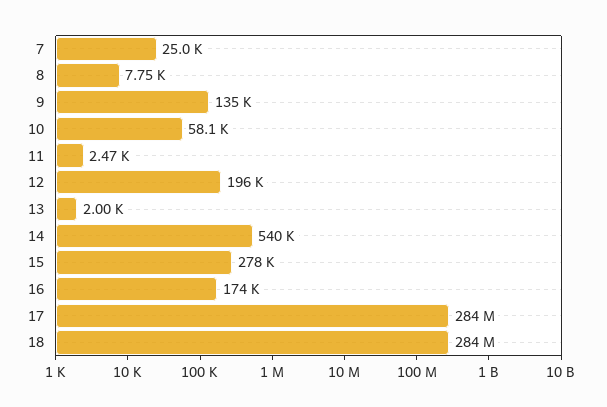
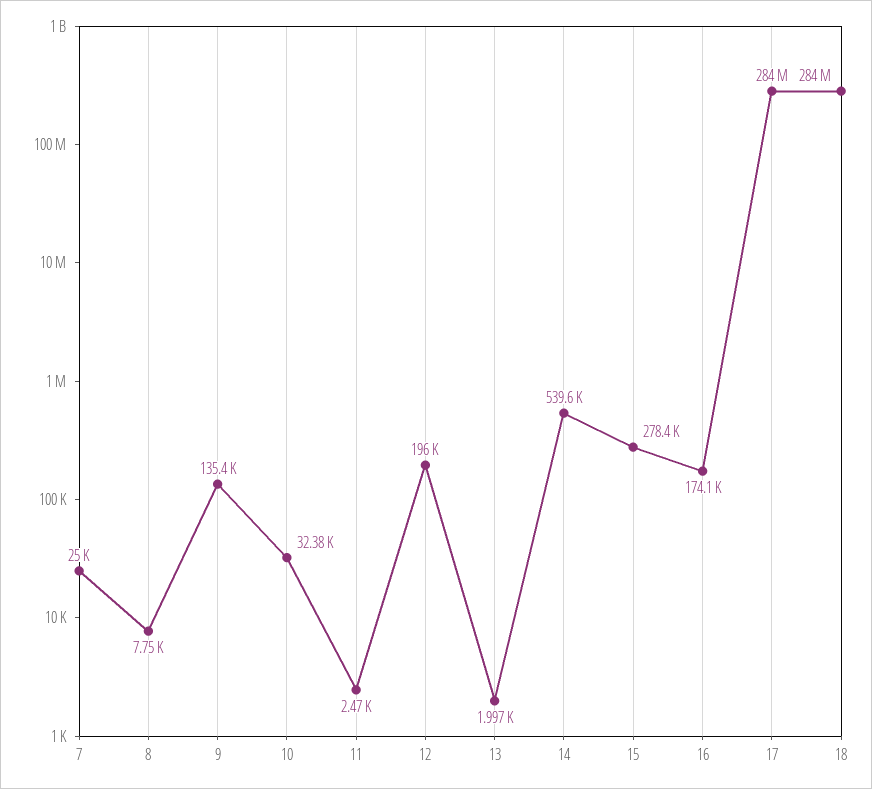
  {
    "7": 25000,
    "8": 7750,
    "9": 135400,
-   "10": 58100,
+   "10": 32380,
    "11": 2470,
    "12": 196000,
    "13": 1997,
    "14": 539600,
    "15": 278400,
    "16": 174100,
    "17": 284000000,
    "18": 284000000
  }

